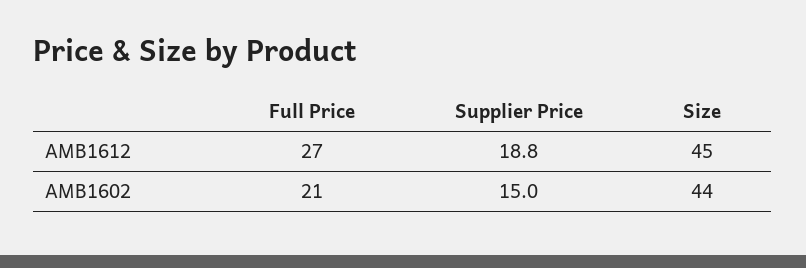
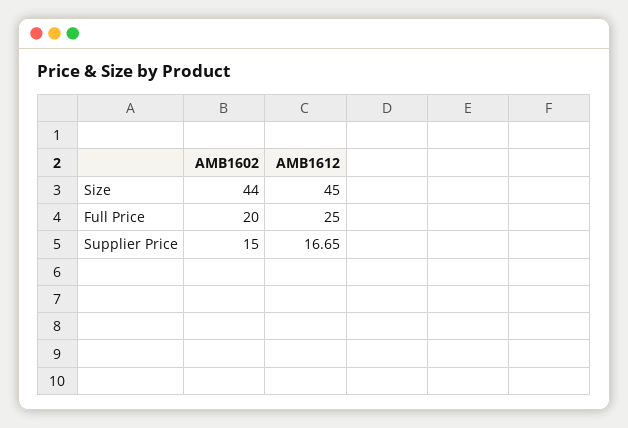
  {
    "Full Price": {
-     "AMB1612": 27,
+     "AMB1612": 25,
-     "AMB1602": 21
+     "AMB1602": 20
    },
    "Supplier Price": {
-     "AMB1612": 18.8,
+     "AMB1612": 16.65,
      "AMB1602": 15
    },
    "Size": {
      "AMB1612": 45,
      "AMB1602": 44
    }
  }

